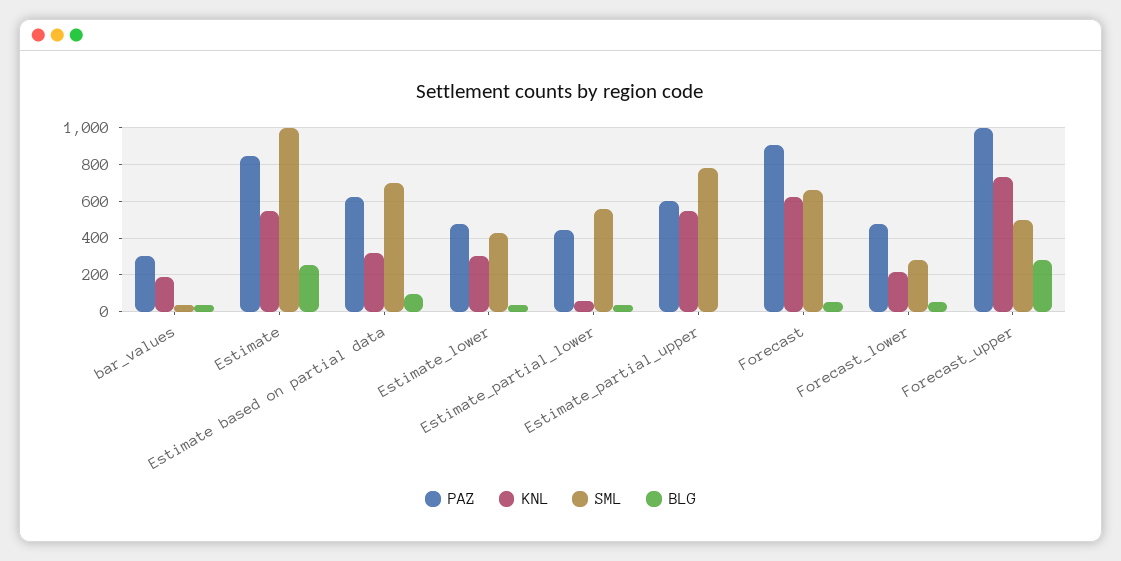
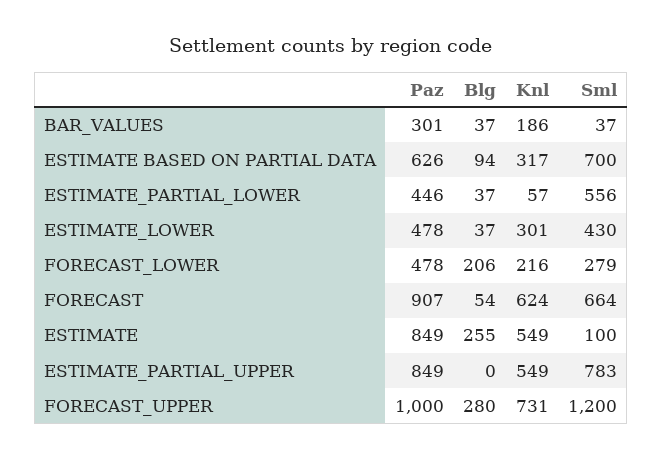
  {
    "PAZ": {
      "bar_values": 301,
      "Estimate": 849,
      "Estimate based on partial data": 626,
      "Estimate_lower": 478,
      "Estimate_partial_lower": 446,
-     "Estimate_partial_upper": 600,
+     "Estimate_partial_upper": 849,
      "Forecast": 907,
      "Forecast_lower": 478,
      "Forecast_upper": 1000
    },
    "KNL": {
      "bar_values": 186,
      "Estimate": 549,
      "Estimate based on partial data": 317,
      "Estimate_lower": 301,
      "Estimate_partial_lower": 57,
      "Estimate_partial_upper": 549,
      "Forecast": 624,
      "Forecast_lower": 216,
      "Forecast_upper": 731
    },
    "SML": {
      "bar_values": 37,
-     "Estimate": 1000,
+     "Estimate": 100,
      "Estimate based on partial data": 700,
      "Estimate_lower": 430,
      "Estimate_partial_lower": 556,
      "Estimate_partial_upper": 783,
      "Forecast": 664,
      "Forecast_lower": 279,
-     "Forecast_upper": 500
+     "Forecast_upper": 1200
    },
    "BLG": {
      "bar_values": 37,
      "Estimate": 255,
      "Estimate based on partial data": 94,
      "Estimate_lower": 37,
      "Estimate_partial_lower": 37,
      "Estimate_partial_upper": 0,
      "Forecast": 54,
-     "Forecast_lower": 50,
+     "Forecast_lower": 206,
      "Forecast_upper": 280
    }
  }

